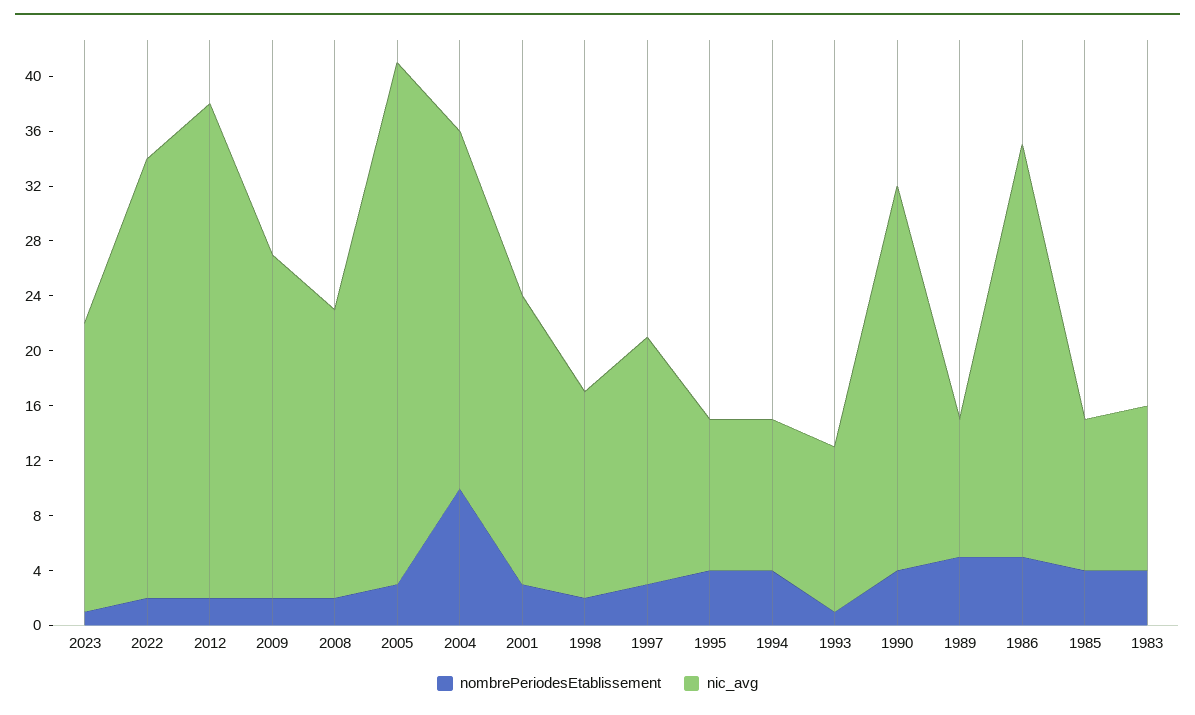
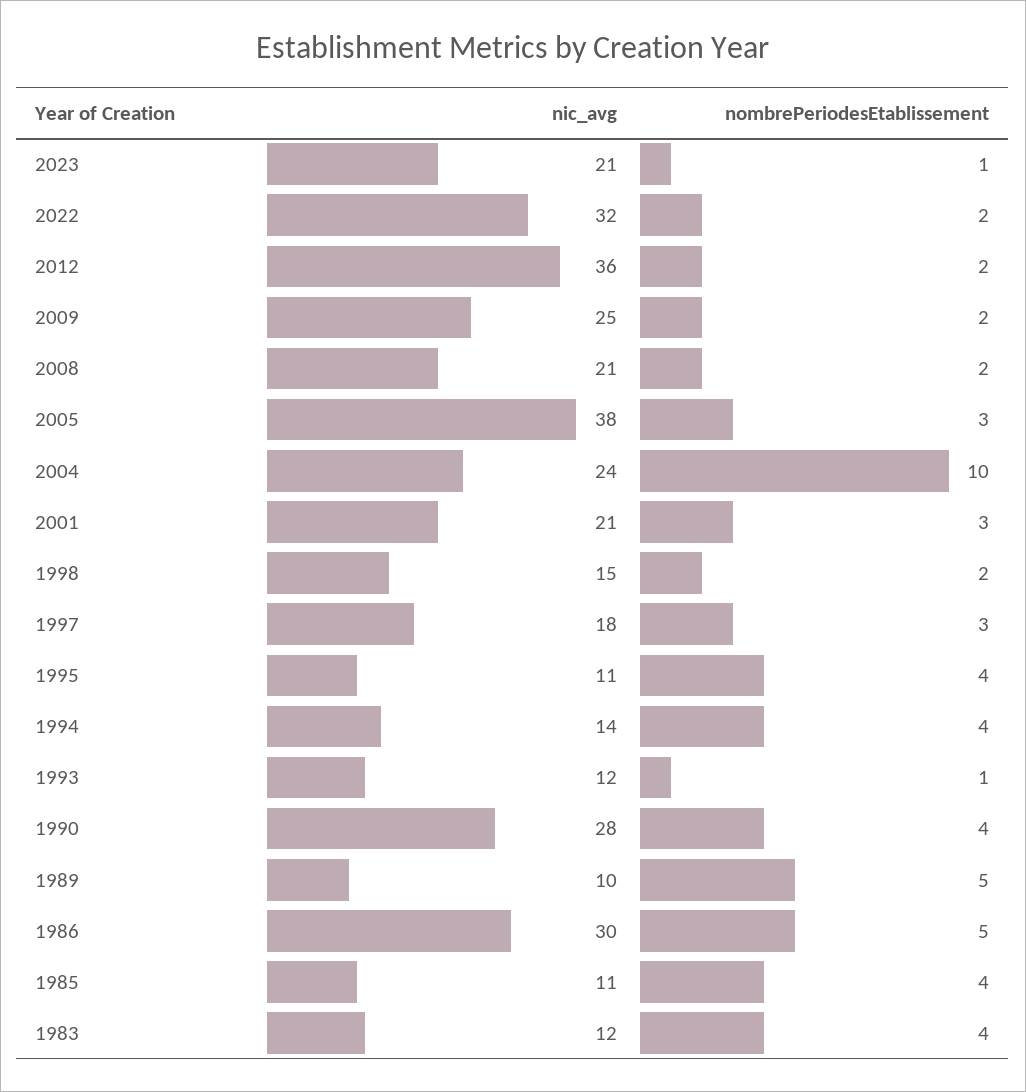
  {
    "nombrePeriodesEtablissement": {
      "2023": 1,
      "2022": 2,
      "2012": 2,
      "2009": 2,
      "2008": 2,
      "2005": 3,
      "2004": 10,
      "2001": 3,
      "1998": 2,
      "1997": 3,
      "1995": 4,
      "1994": 4,
      "1993": 1,
      "1990": 4,
      "1989": 5,
      "1986": 5,
      "1985": 4,
      "1983": 4
    },
    "nic_avg": {
      "2023": 21,
      "2022": 32,
      "2012": 36,
      "2009": 25,
      "2008": 21,
      "2005": 38,
-     "2004": 26,
+     "2004": 24,
      "2001": 21,
      "1998": 15,
      "1997": 18,
      "1995": 11,
-     "1994": 11,
+     "1994": 14,
      "1993": 12,
      "1990": 28,
      "1989": 10,
      "1986": 30,
      "1985": 11,
      "1983": 12
    }
  }

